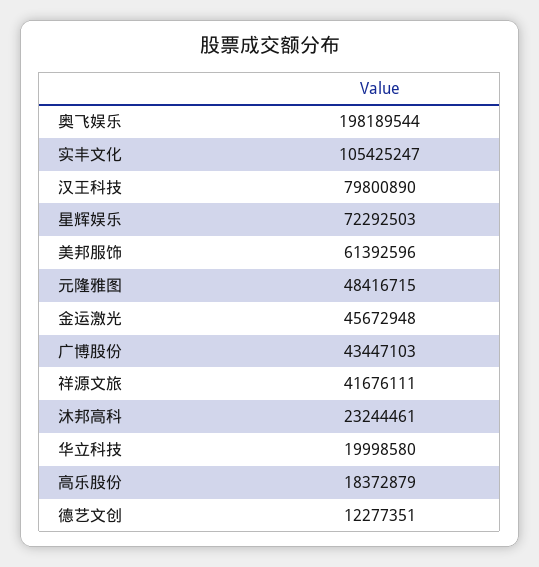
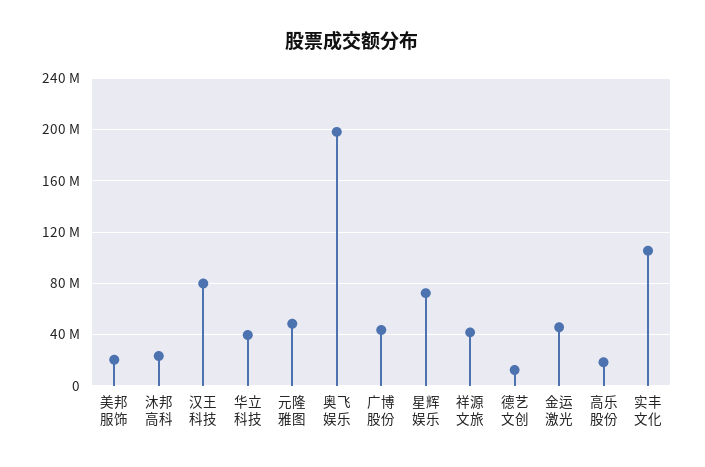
  {
    "奥飞娱乐": 198189544,
    "实丰文化": 105425247,
    "汉王科技": 79800890,
    "星辉娱乐": 72292503,
-   "美邦服饰": 61392596,
+   "美邦服饰": 20000000,
    "元隆雅图": 48416715,
    "金运激光": 45672948,
    "广博股份": 43447103,
    "祥源文旅": 41676111,
    "沐邦高科": 23244461,
-   "华立科技": 19998580,
+   "华立科技": 40000000,
    "高乐股份": 18372879,
    "德艺文创": 12277351
  }

